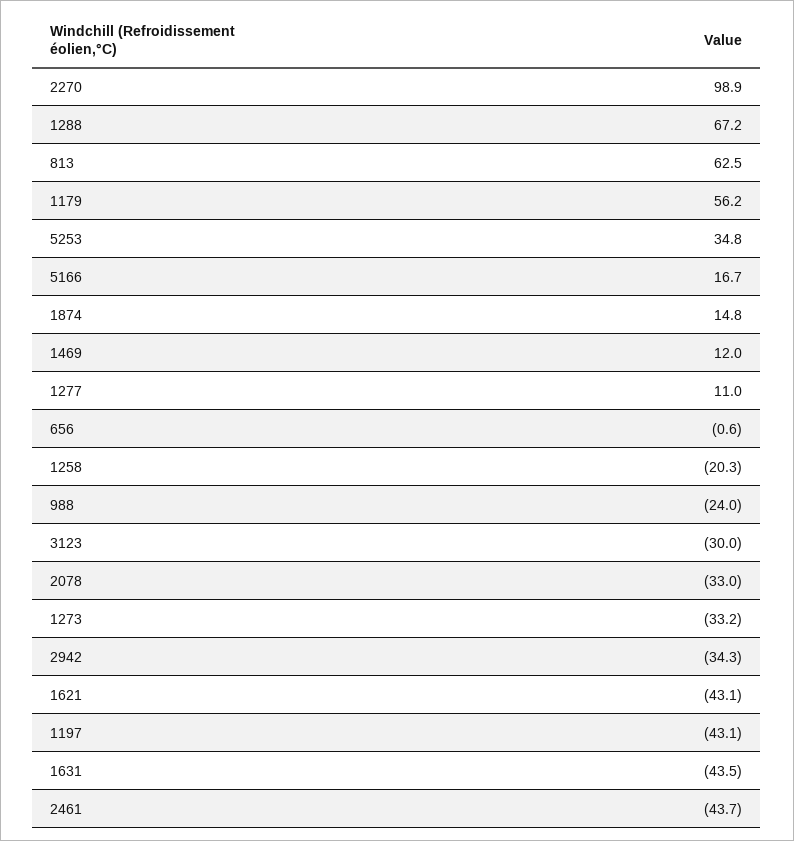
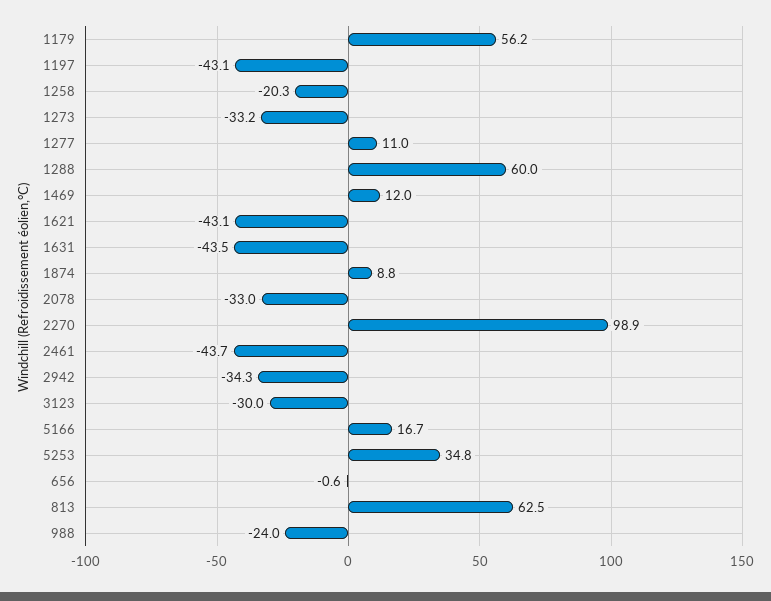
  {
    "2270": 98.9,
-   "1288": 67.2,
+   "1288": 60,
    "813": 62.5,
    "1179": 56.2,
    "5253": 34.8,
    "5166": 16.7,
-   "1874": 14.8,
+   "1874": 8.8,
    "1469": 12,
    "1277": 11,
    "656": -0.6,
    "1258": -20.3,
    "988": -24,
    "3123": -30,
    "2078": -33,
    "1273": -33.2,
    "2942": -34.3,
    "1621": -43.1,
    "1197": -43.1,
    "1631": -43.5,
    "2461": -43.7
  }

